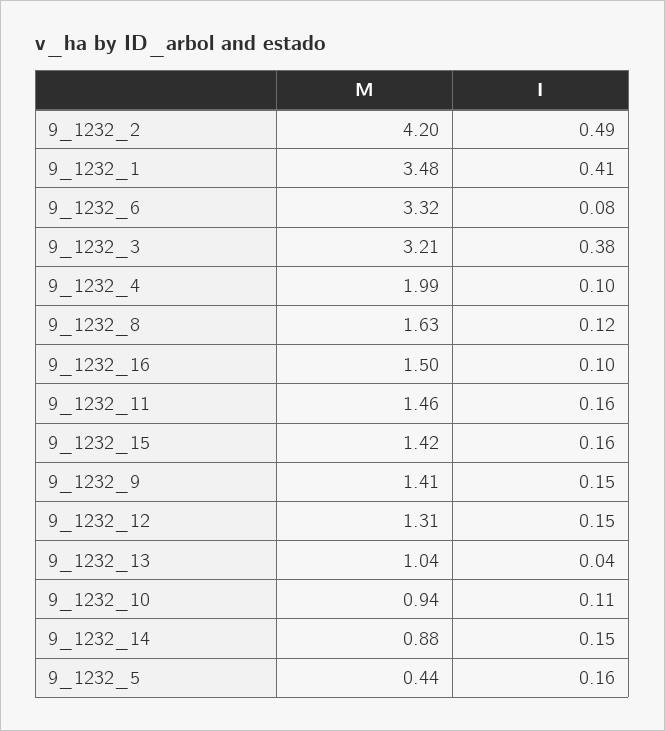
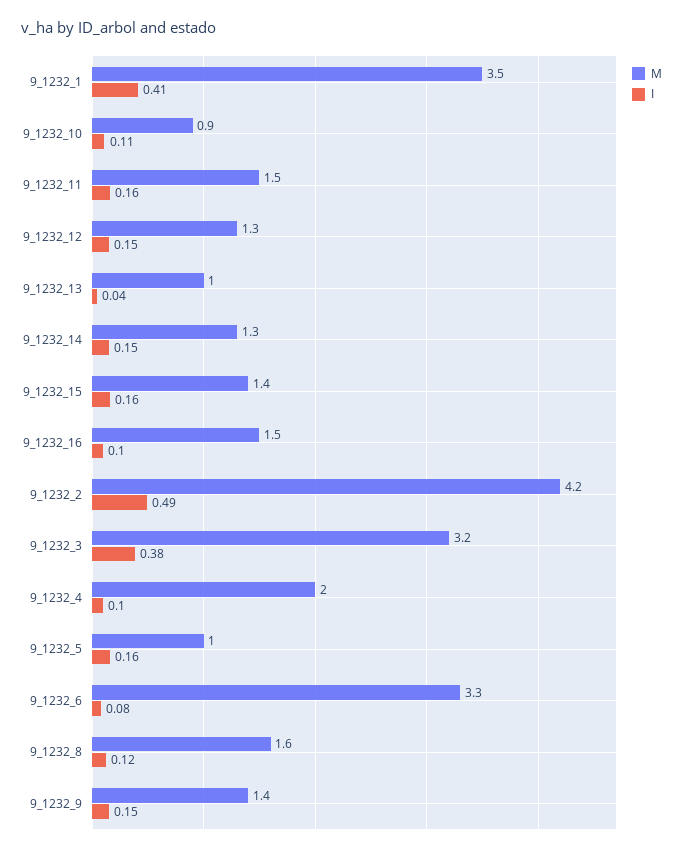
  {
    "M": {
      "9_1232_2": 4.2,
      "9_1232_1": 3.48,
      "9_1232_6": 3.32,
      "9_1232_3": 3.21,
      "9_1232_4": 1.99,
      "9_1232_8": 1.63,
      "9_1232_16": 1.5,
      "9_1232_11": 1.46,
      "9_1232_15": 1.42,
      "9_1232_9": 1.41,
      "9_1232_12": 1.31,
      "9_1232_13": 1.04,
      "9_1232_10": 0.94,
-     "9_1232_14": 0.88,
+     "9_1232_14": 1.3,
-     "9_1232_5": 0.44
+     "9_1232_5": 1
    },
    "I": {
      "9_1232_2": 0.49,
      "9_1232_1": 0.41,
      "9_1232_6": 0.08,
      "9_1232_3": 0.38,
      "9_1232_4": 0.1,
      "9_1232_8": 0.12,
      "9_1232_16": 0.1,
      "9_1232_11": 0.16,
      "9_1232_15": 0.16,
      "9_1232_9": 0.15,
      "9_1232_12": 0.15,
      "9_1232_13": 0.04,
      "9_1232_10": 0.11,
      "9_1232_14": 0.15,
      "9_1232_5": 0.16
    }
  }

